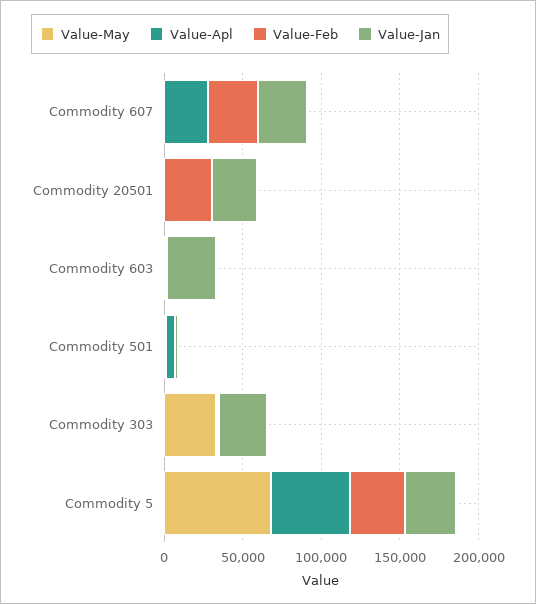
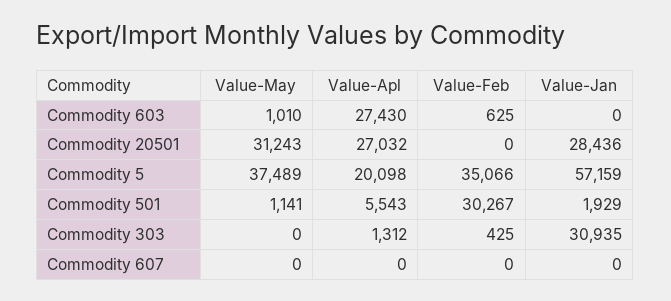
  {
    "Value-May": {
      "Commodity 607": 0,
-     "Commodity 20501": 0,
+     "Commodity 20501": 31243,
      "Commodity 603": 1010,
      "Commodity 501": 1141,
-     "Commodity 303": 30000,
+     "Commodity 303": 0,
-     "Commodity 5": 70000
+     "Commodity 5": 37489
    },
    "Value-Apl": {
-     "Commodity 607": 30000,
+     "Commodity 607": 0,
-     "Commodity 20501": 0,
+     "Commodity 20501": 27032,
-     "Commodity 603": 0,
+     "Commodity 603": 27430,
      "Commodity 501": 5543,
      "Commodity 303": 1312,
-     "Commodity 5": 50000
+     "Commodity 5": 20098
    },
    "Value-Feb": {
-     "Commodity 607": 30000,
+     "Commodity 607": 0,
-     "Commodity 20501": 30000,
+     "Commodity 20501": 0,
      "Commodity 603": 625,
-     "Commodity 501": 0,
+     "Commodity 501": 30267,
      "Commodity 303": 425,
      "Commodity 5": 35066
    },
    "Value-Jan": {
-     "Commodity 607": 30000,
+     "Commodity 607": 0,
      "Commodity 20501": 28436,
-     "Commodity 603": 30000,
+     "Commodity 603": 0,
      "Commodity 501": 1929,
      "Commodity 303": 30935,
-     "Commodity 5": 30000
+     "Commodity 5": 57159
    }
  }

